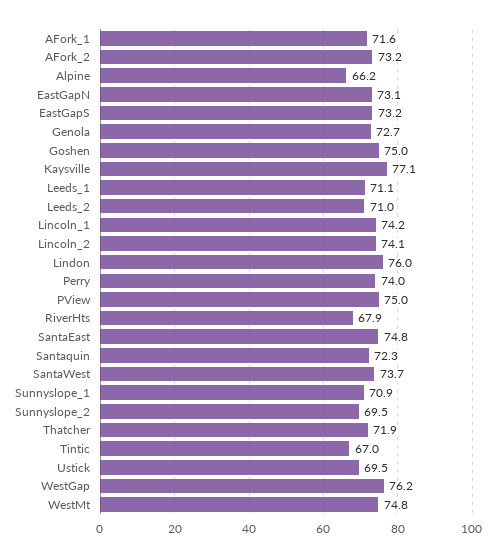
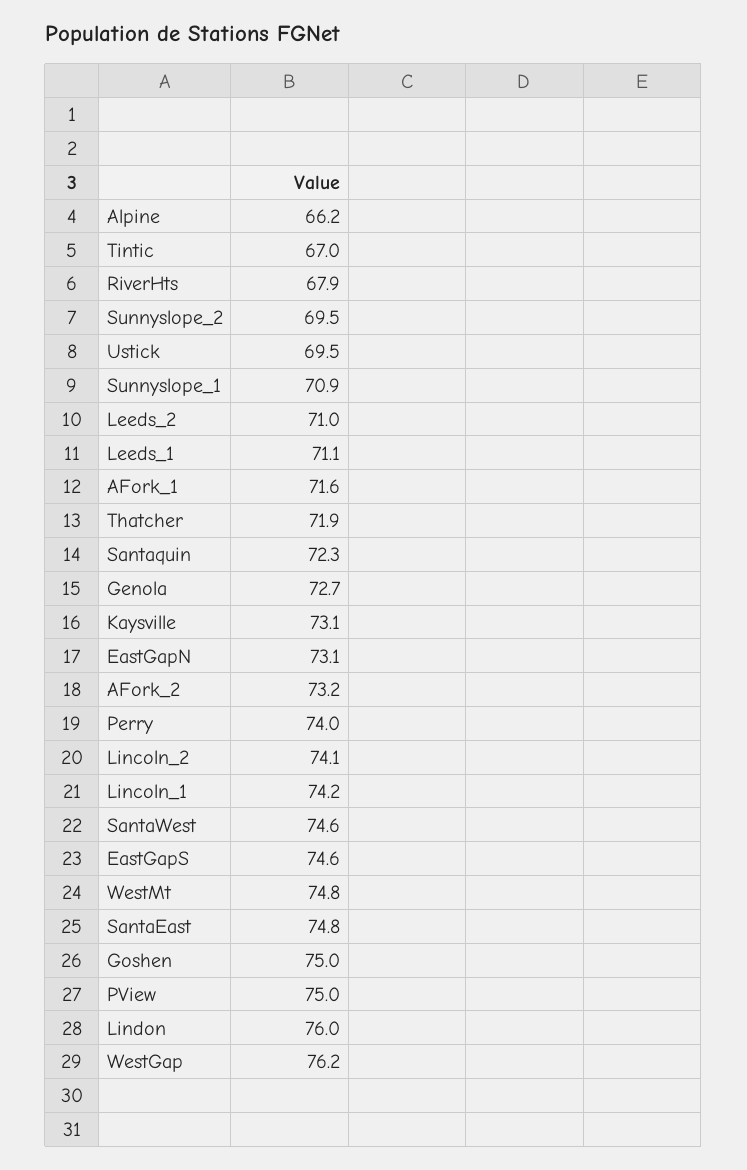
  {
    "AFork_1": 71.6,
    "AFork_2": 73.2,
    "Alpine": 66.2,
    "EastGapN": 73.1,
-   "EastGapS": 73.2,
+   "EastGapS": 74.6,
    "Genola": 72.7,
    "Goshen": 75,
-   "Kaysville": 77.1,
+   "Kaysville": 73.1,
    "Leeds_1": 71.1,
    "Leeds_2": 71,
    "Lincoln_1": 74.2,
    "Lincoln_2": 74.1,
    "Lindon": 76,
    "Perry": 74,
    "PView": 75,
    "RiverHts": 67.9,
    "SantaEast": 74.8,
    "Santaquin": 72.3,
-   "SantaWest": 73.7,
+   "SantaWest": 74.6,
    "Sunnyslope_1": 70.9,
    "Sunnyslope_2": 69.5,
    "Thatcher": 71.9,
    "Tintic": 67,
    "Ustick": 69.5,
    "WestGap": 76.2,
    "WestMt": 74.8
  }

